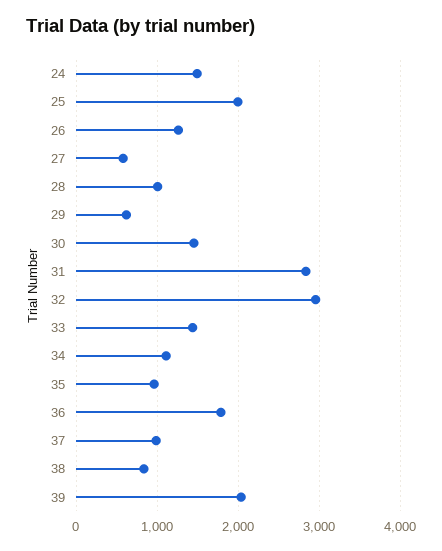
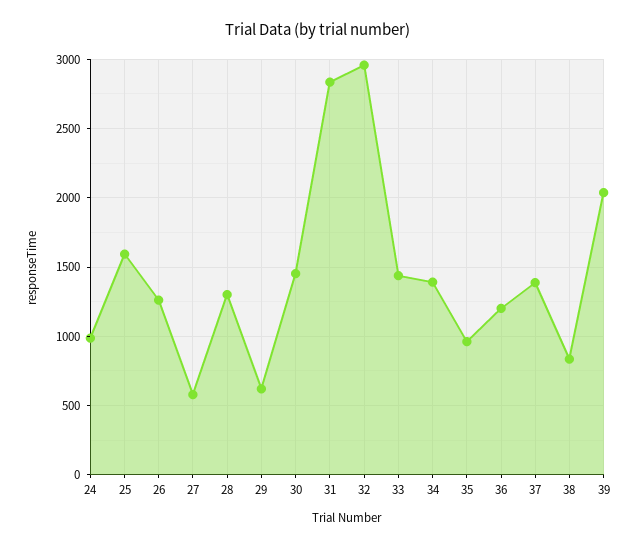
  {
-   "24": 1500,
+   "24": 1000,
-   "25": 2000,
+   "25": 1600,
    "26": 1250,
    "27": 600,
-   "28": 1000,
+   "28": 1300,
    "29": 600,
    "30": 1450,
    "31": 2850,
    "32": 2950,
    "33": 1450,
-   "34": 1100,
+   "34": 1400,
    "35": 950,
-   "36": 1800,
+   "36": 1200,
-   "37": 1000,
+   "37": 1400,
    "38": 850,
    "39": 2050
  }

